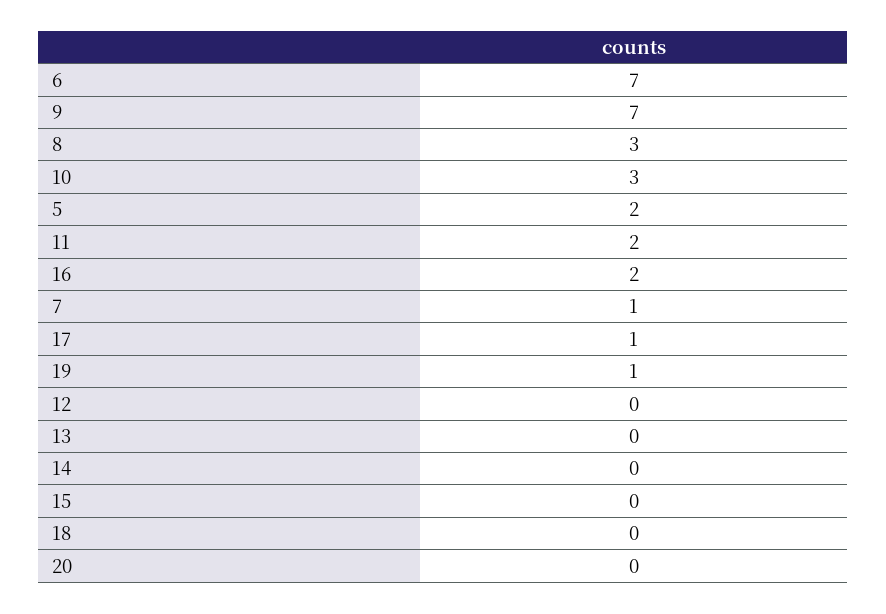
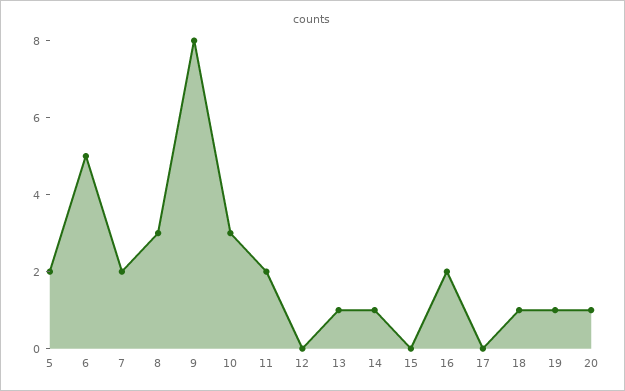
  {
-   "6": 7,
+   "6": 5,
-   "9": 7,
+   "9": 8,
    "8": 3,
    "10": 3,
    "5": 2,
    "11": 2,
    "16": 2,
-   "7": 1,
+   "7": 2,
-   "17": 1,
+   "17": 0,
    "19": 1,
    "12": 0,
-   "13": 0,
+   "13": 1,
-   "14": 0,
+   "14": 1,
    "15": 0,
-   "18": 0,
+   "18": 1,
-   "20": 0
+   "20": 1
  }

